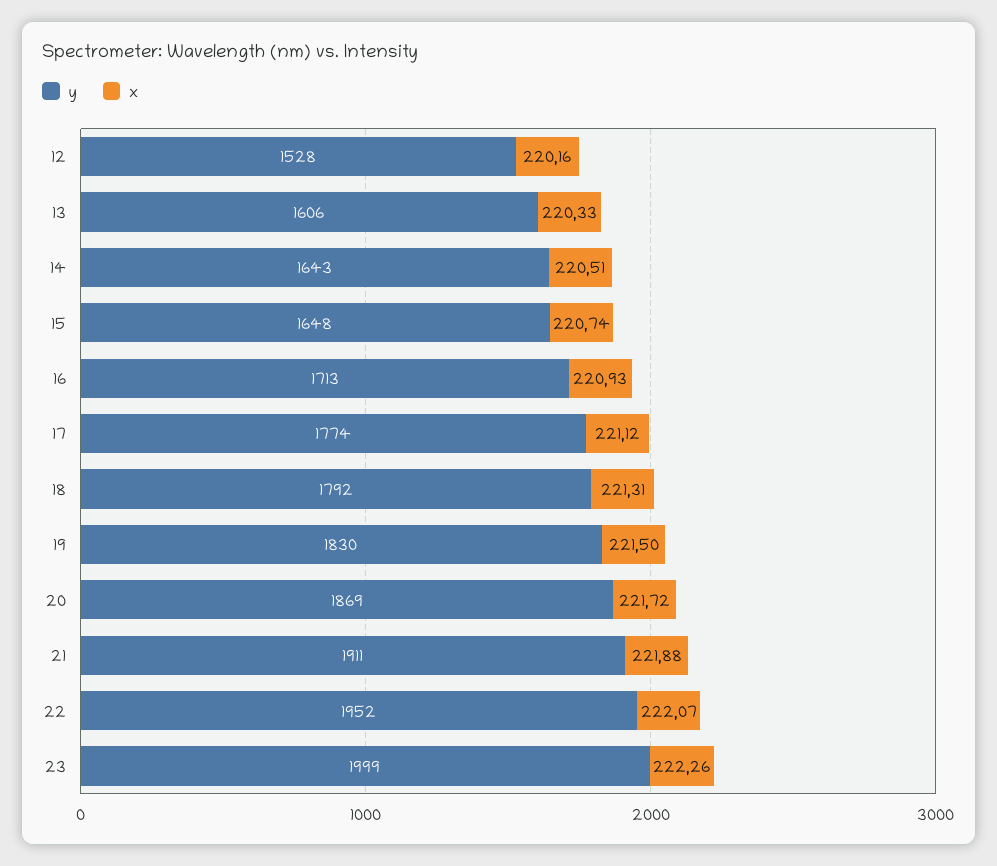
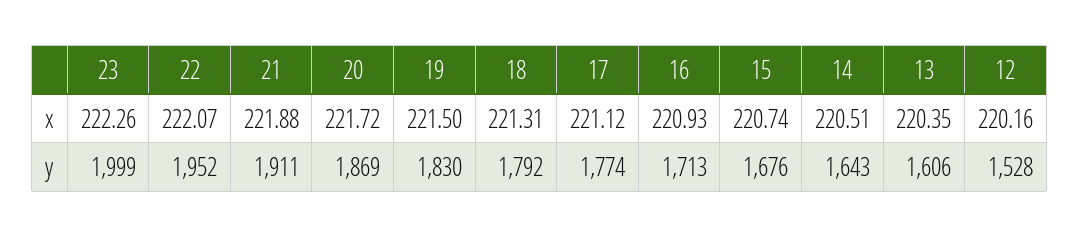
  {
    "y": {
      "12": 1528,
      "13": 1606,
      "14": 1643,
-     "15": 1648,
+     "15": 1676,
      "16": 1713,
      "17": 1774,
      "18": 1792,
      "19": 1830,
      "20": 1869,
      "21": 1911,
      "22": 1952,
      "23": 1999
    },
    "x": {
      "12": 220.16,
-     "13": 220.33,
+     "13": 220.35,
      "14": 220.51,
      "15": 220.74,
      "16": 220.93,
      "17": 221.12,
      "18": 221.31,
      "19": 221.5,
      "20": 221.72,
      "21": 221.88,
      "22": 222.07,
      "23": 222.26
    }
  }

